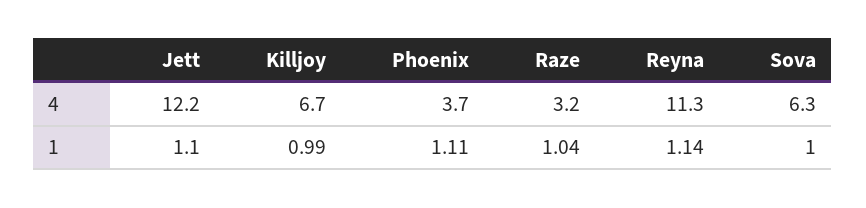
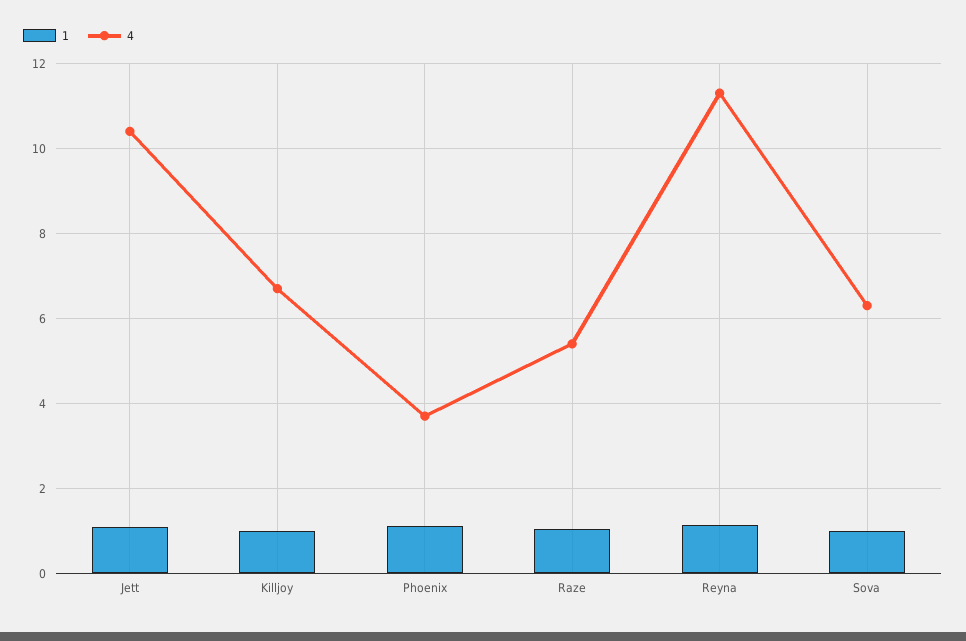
  {
    "4": {
-     "Jett": 12.2,
+     "Jett": 10.4,
      "Killjoy": 6.7,
      "Phoenix": 3.7,
-     "Raze": 3.2,
+     "Raze": 5.4,
      "Reyna": 11.3,
      "Sova": 6.3
    },
    "1": {
      "Jett": 1.1,
      "Killjoy": 0.99,
      "Phoenix": 1.11,
      "Raze": 1.04,
      "Reyna": 1.14,
      "Sova": 1
    }
  }

